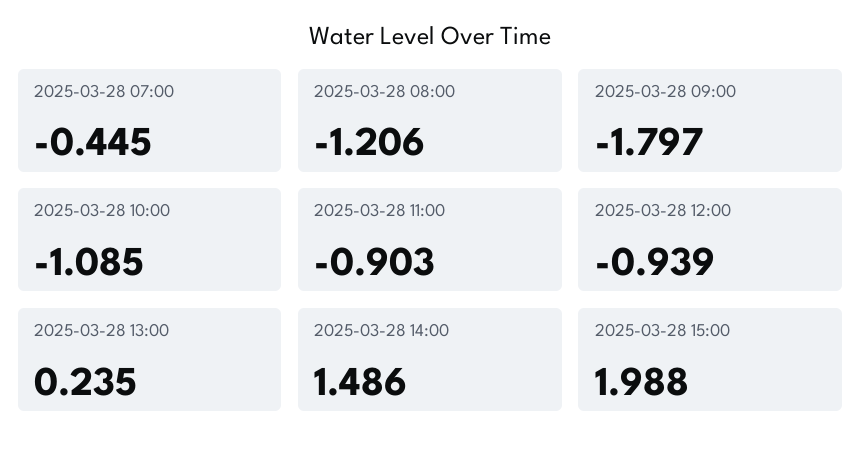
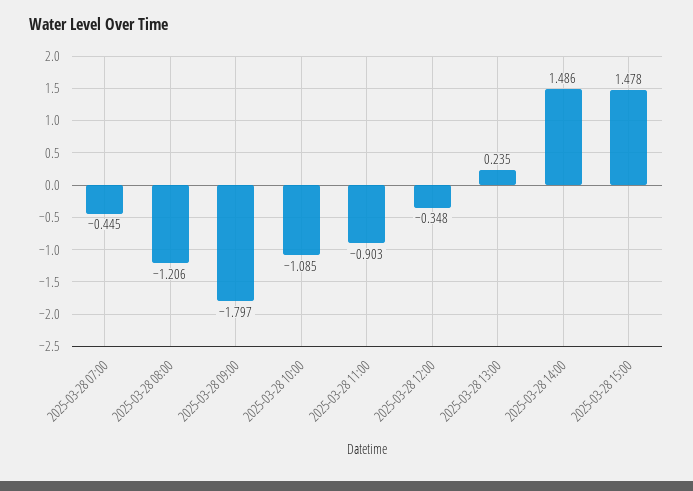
  {
    "2025-03-28 07:00": -0.445,
    "2025-03-28 08:00": -1.206,
    "2025-03-28 09:00": -1.797,
    "2025-03-28 10:00": -1.085,
    "2025-03-28 11:00": -0.903,
-   "2025-03-28 12:00": -0.939,
+   "2025-03-28 12:00": -0.348,
    "2025-03-28 13:00": 0.235,
    "2025-03-28 14:00": 1.486,
-   "2025-03-28 15:00": 1.988
+   "2025-03-28 15:00": 1.478
  }

